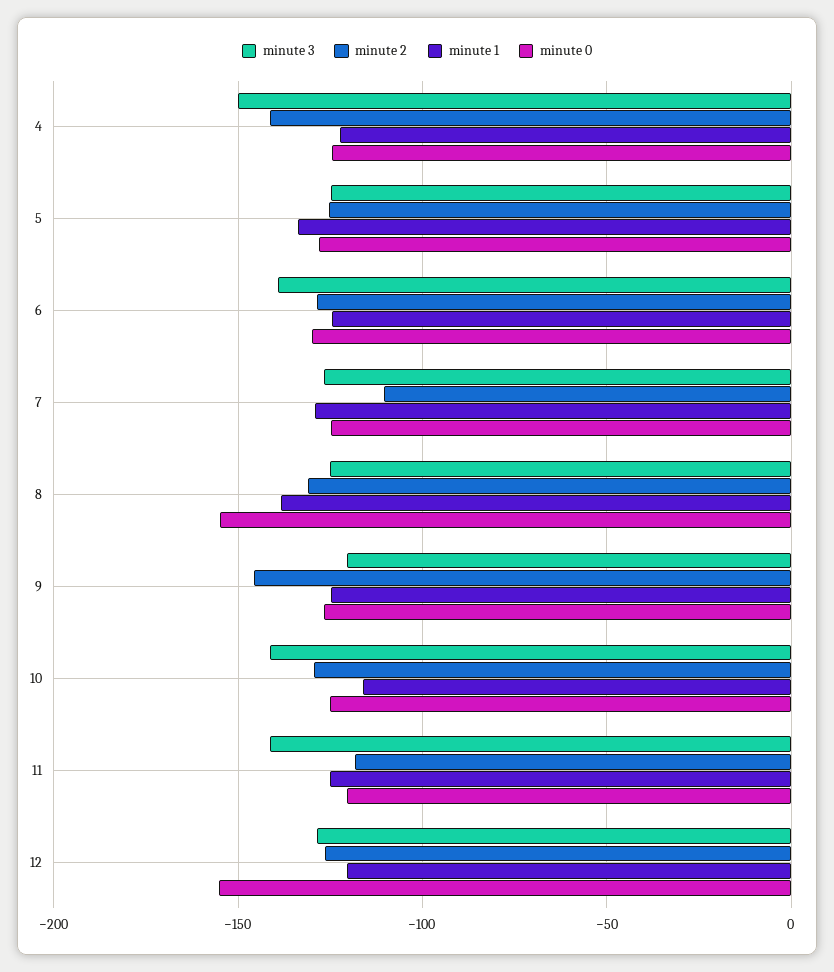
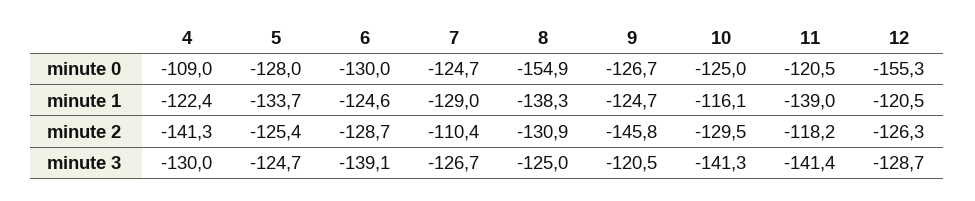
  {
    "minute 3": {
-     "4": -150,
+     "4": -130,
      "5": -124.7,
      "6": -139.1,
      "7": -126.7,
      "8": -125,
      "9": -120.5,
      "10": -141.3,
      "11": -141.4,
      "12": -128.7
    },
    "minute 2": {
      "4": -141.3,
      "5": -125.4,
      "6": -128.7,
      "7": -110.4,
      "8": -130.9,
      "9": -145.8,
      "10": -129.5,
      "11": -118.2,
      "12": -126.3
    },
    "minute 1": {
      "4": -122.4,
      "5": -133.7,
      "6": -124.6,
      "7": -129,
      "8": -138.3,
      "9": -124.7,
      "10": -116.1,
-     "11": -125,
+     "11": -139,
      "12": -120.5
    },
    "minute 0": {
-     "4": -125,
+     "4": -109,
      "5": -128,
      "6": -130,
      "7": -124.7,
      "8": -154.9,
      "9": -126.7,
      "10": -125,
      "11": -120.5,
      "12": -155.3
    }
  }

